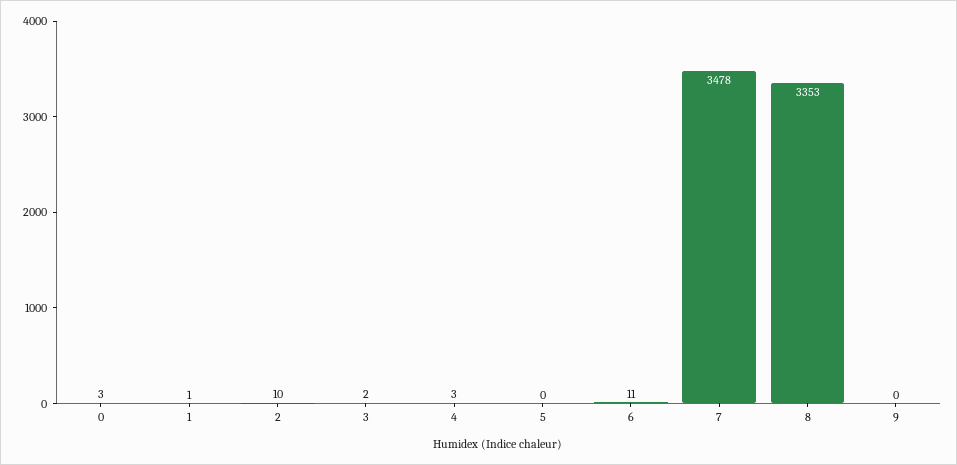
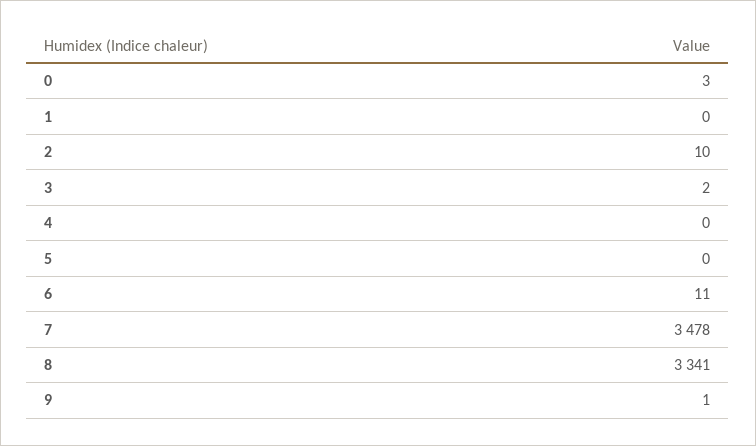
  {
    "0": 3,
-   "1": 1,
+   "1": 0,
    "2": 10,
    "3": 2,
-   "4": 3,
+   "4": 0,
    "5": 0,
    "6": 11,
    "7": 3478,
-   "8": 3353,
+   "8": 3341,
-   "9": 0
+   "9": 1
  }

